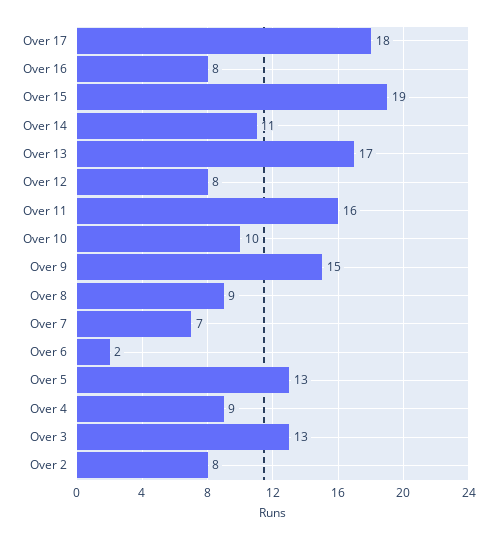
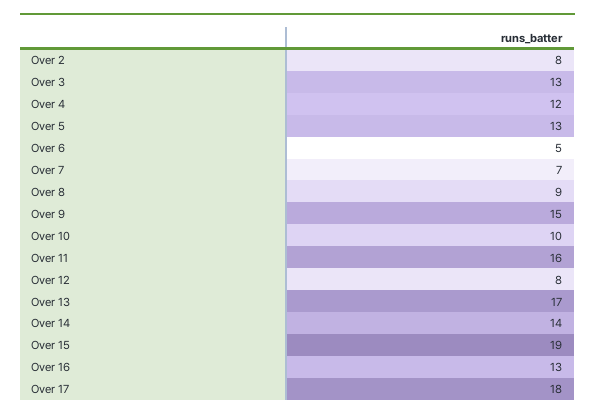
  {
    "Over 17": 18,
-   "Over 16": 8,
+   "Over 16": 13,
    "Over 15": 19,
-   "Over 14": 11,
+   "Over 14": 14,
    "Over 13": 17,
    "Over 12": 8,
    "Over 11": 16,
    "Over 10": 10,
    "Over 9": 15,
    "Over 8": 9,
    "Over 7": 7,
-   "Over 6": 2,
+   "Over 6": 5,
    "Over 5": 13,
-   "Over 4": 9,
+   "Over 4": 12,
    "Over 3": 13,
    "Over 2": 8
  }

